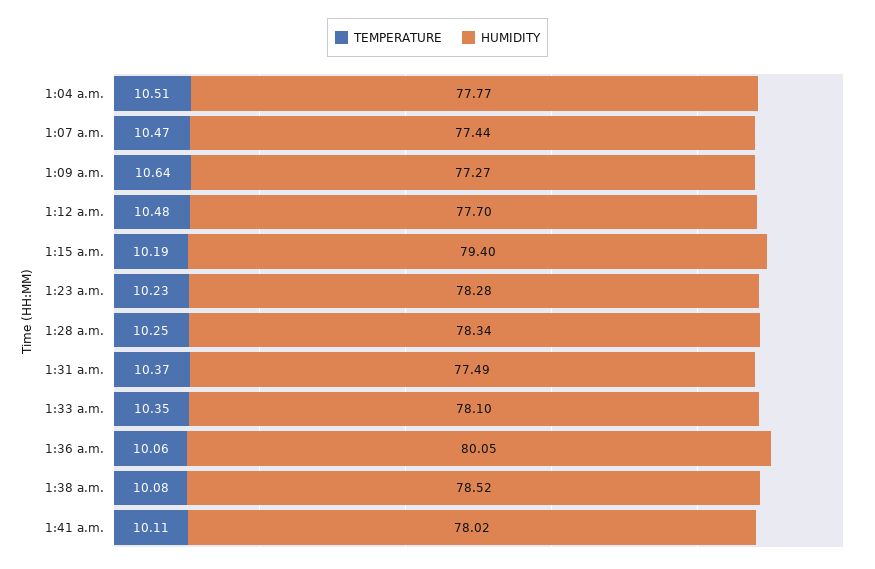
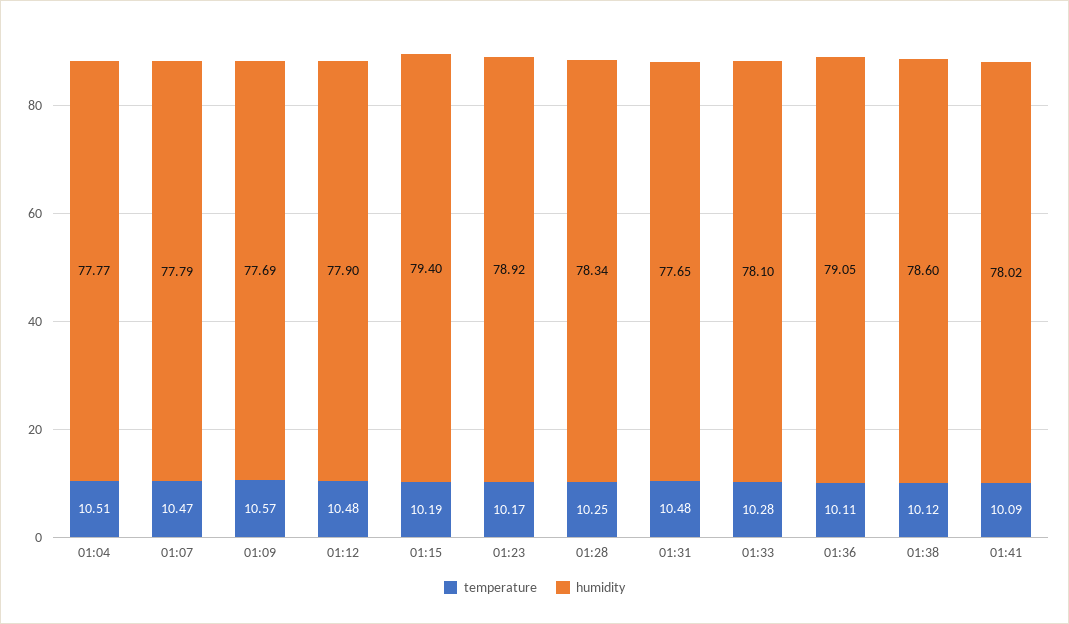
  {
    "TEMPERATURE": {
      "1:04 a.m.": 10.51,
      "1:07 a.m.": 10.47,
-     "1:09 a.m.": 10.64,
+     "1:09 a.m.": 10.57,
      "1:12 a.m.": 10.48,
      "1:15 a.m.": 10.19,
-     "1:23 a.m.": 10.23,
+     "1:23 a.m.": 10.17,
      "1:28 a.m.": 10.25,
-     "1:31 a.m.": 10.37,
+     "1:31 a.m.": 10.48,
-     "1:33 a.m.": 10.35,
+     "1:33 a.m.": 10.28,
-     "1:36 a.m.": 10.06,
+     "1:36 a.m.": 10.11,
-     "1:38 a.m.": 10.08,
+     "1:38 a.m.": 10.12,
-     "1:41 a.m.": 10.11
+     "1:41 a.m.": 10.09
    },
    "HUMIDITY": {
      "1:04 a.m.": 77.77,
-     "1:07 a.m.": 77.44,
+     "1:07 a.m.": 77.79,
-     "1:09 a.m.": 77.27,
+     "1:09 a.m.": 77.69,
-     "1:12 a.m.": 77.7,
+     "1:12 a.m.": 77.9,
      "1:15 a.m.": 79.4,
-     "1:23 a.m.": 78.28,
+     "1:23 a.m.": 78.92,
      "1:28 a.m.": 78.34,
-     "1:31 a.m.": 77.49,
+     "1:31 a.m.": 77.65,
      "1:33 a.m.": 78.1,
-     "1:36 a.m.": 80.05,
+     "1:36 a.m.": 79.05,
-     "1:38 a.m.": 78.52,
+     "1:38 a.m.": 78.6,
      "1:41 a.m.": 78.02
    }
  }

